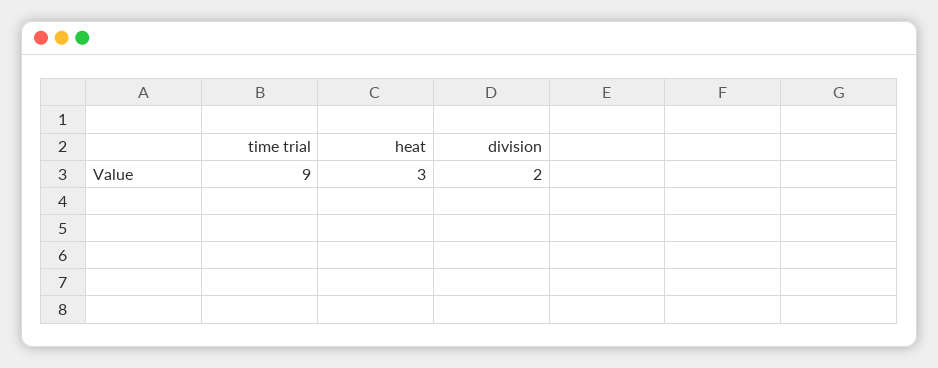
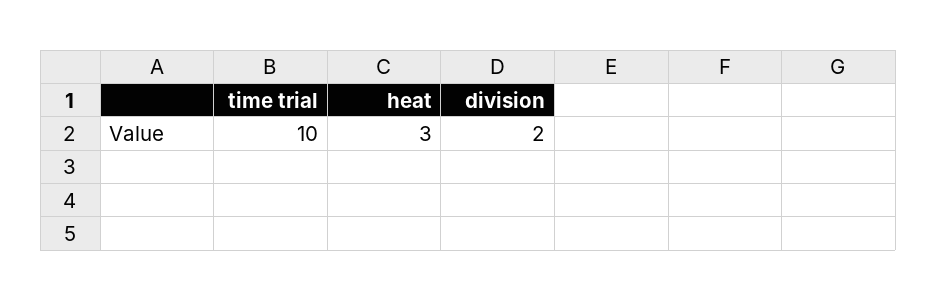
  {
-   "time trial": 9,
+   "time trial": 10,
    "heat": 3,
    "division": 2
  }

